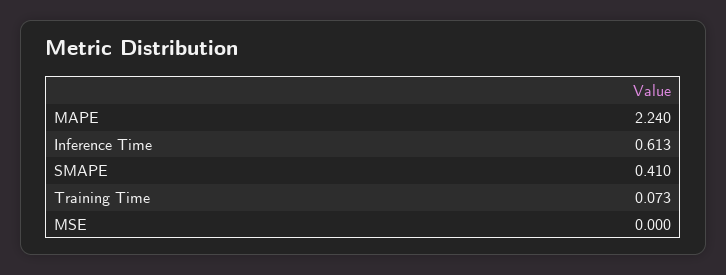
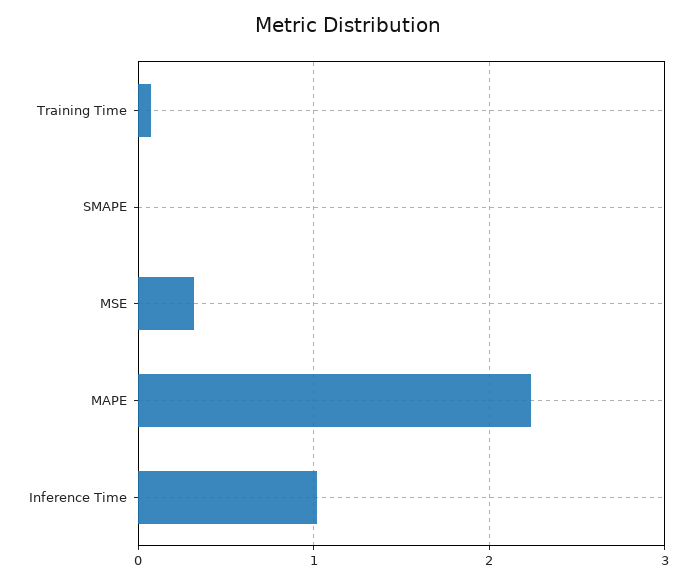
  {
    "MAPE": 2.24,
-   "Inference Time": 0.613,
+   "Inference Time": 1,
-   "SMAPE": 0.41,
+   "SMAPE": 0,
    "Training Time": 0.073,
-   "MSE": 0
+   "MSE": 0.3
  }

